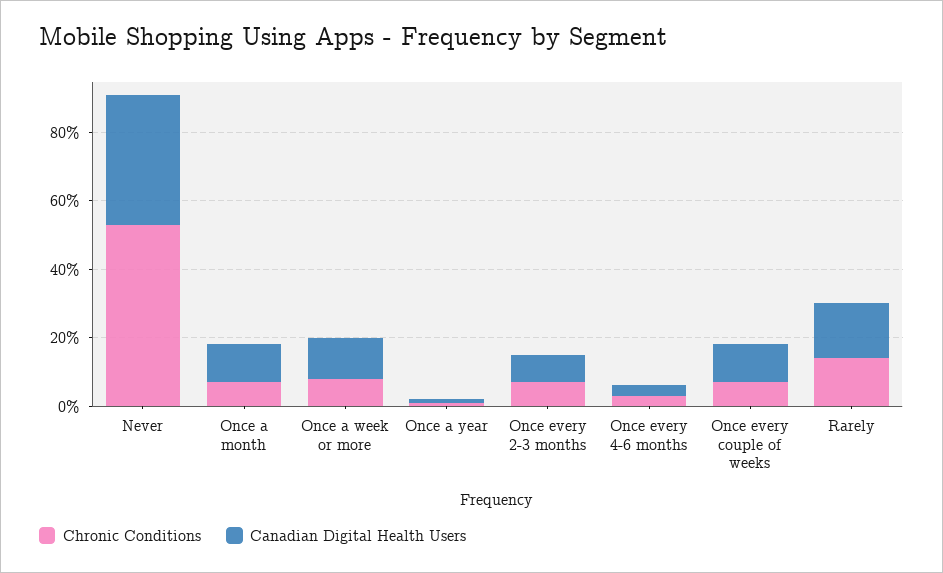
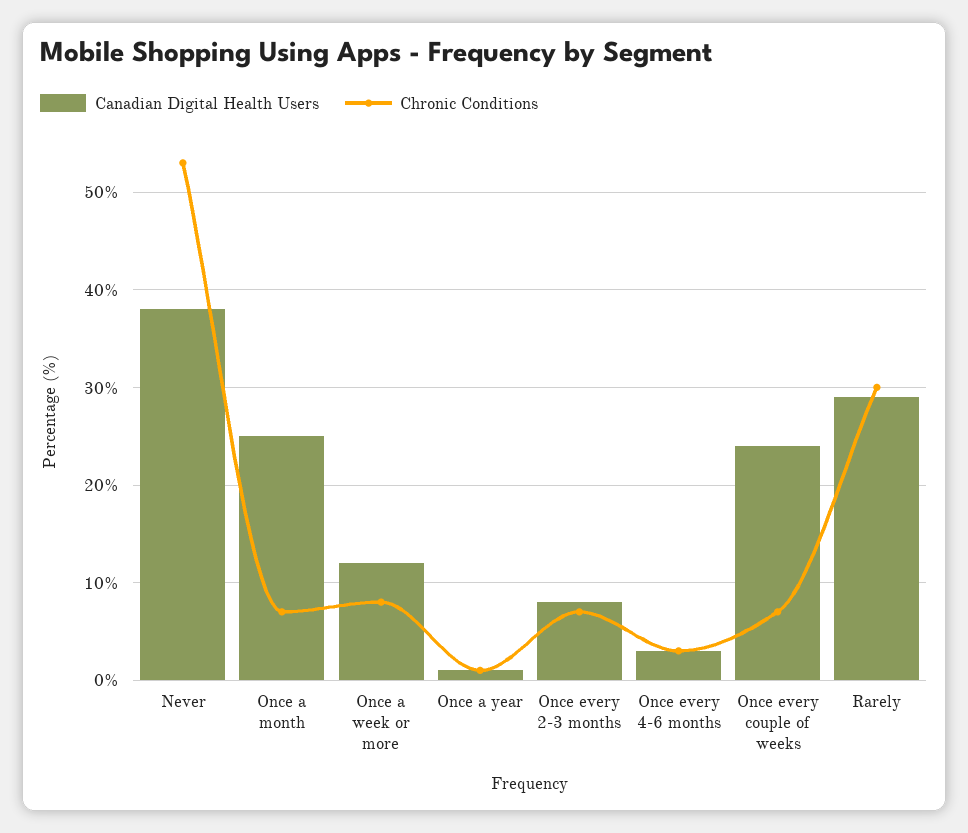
  {
    "Chronic Conditions": {
      "Never": 53,
      "Once a month": 7,
      "Once a week or more": 8,
      "Once a year": 1,
      "Once every 2-3 months": 7,
      "Once every 4-6 months": 3,
      "Once every couple of weeks": 7,
-     "Rarely": 15
+     "Rarely": 30
    },
    "Canadian Digital Health Users": {
      "Never": 38,
-     "Once a month": 10,
+     "Once a month": 25,
      "Once a week or more": 12,
      "Once a year": 1,
      "Once every 2-3 months": 8,
      "Once every 4-6 months": 3,
-     "Once every couple of weeks": 10,
+     "Once every couple of weeks": 24,
-     "Rarely": 15
+     "Rarely": 29
    }
  }

